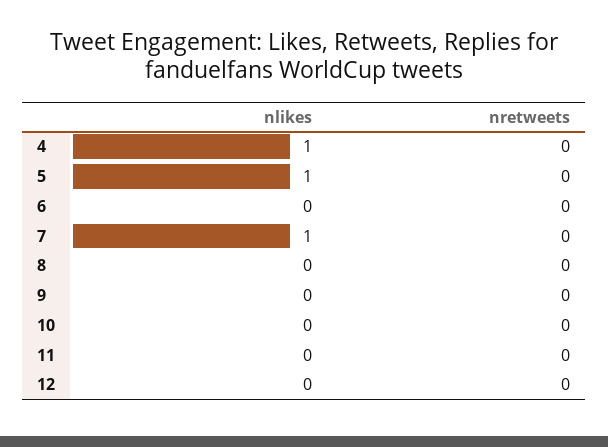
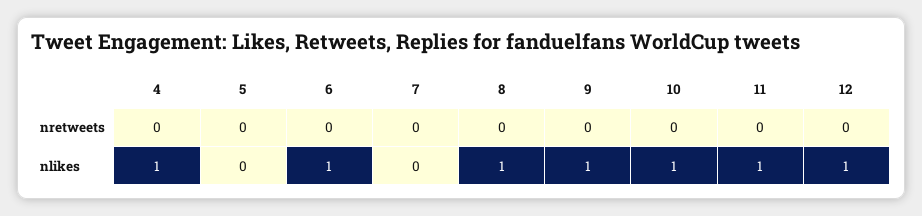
  {
    "nlikes": {
      "4": 1,
-     "5": 1,
+     "5": 0,
-     "6": 0,
+     "6": 1,
-     "7": 1,
+     "7": 0,
-     "8": 0,
+     "8": 1,
-     "9": 0,
+     "9": 1,
-     "10": 0,
+     "10": 1,
-     "11": 0,
+     "11": 1,
-     "12": 0
+     "12": 1
    },
    "nretweets": {
      "4": 0,
      "5": 0,
      "6": 0,
      "7": 0,
      "8": 0,
      "9": 0,
      "10": 0,
      "11": 0,
      "12": 0
    }
  }

